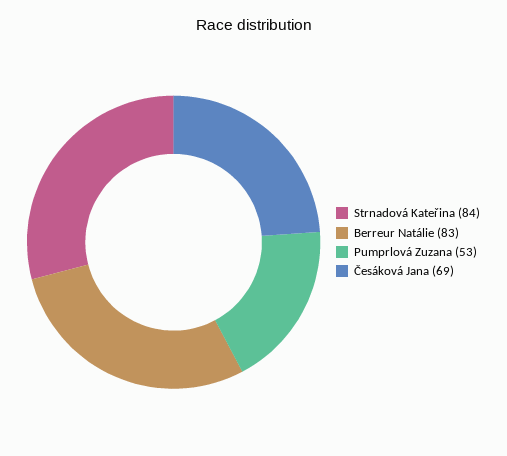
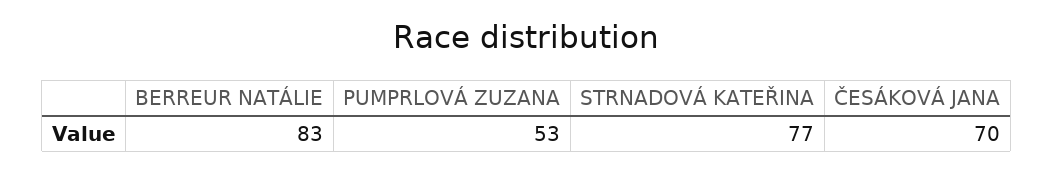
  {
-   "Strnadová Kateřina": 84,
+   "Strnadová Kateřina": 77,
    "Berreur Natálie": 83,
    "Pumprlová Zuzana": 53,
-   "Česáková Jana": 69
+   "Česáková Jana": 70
  }

